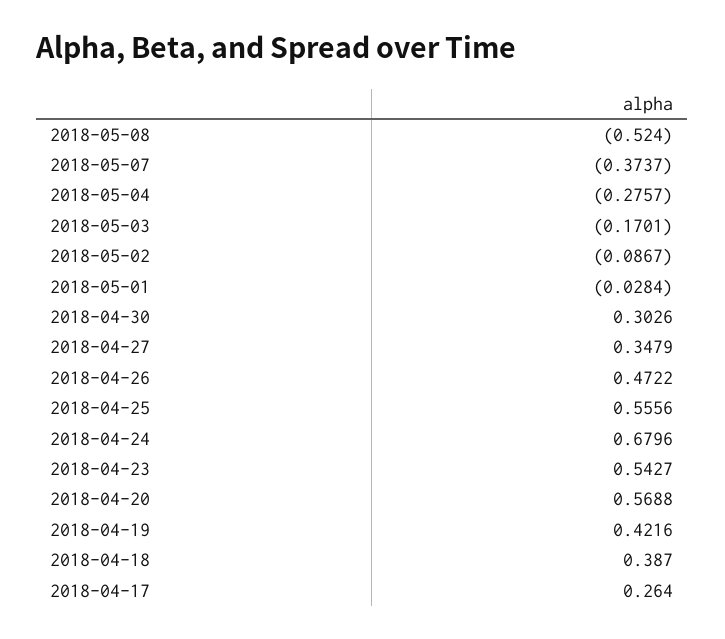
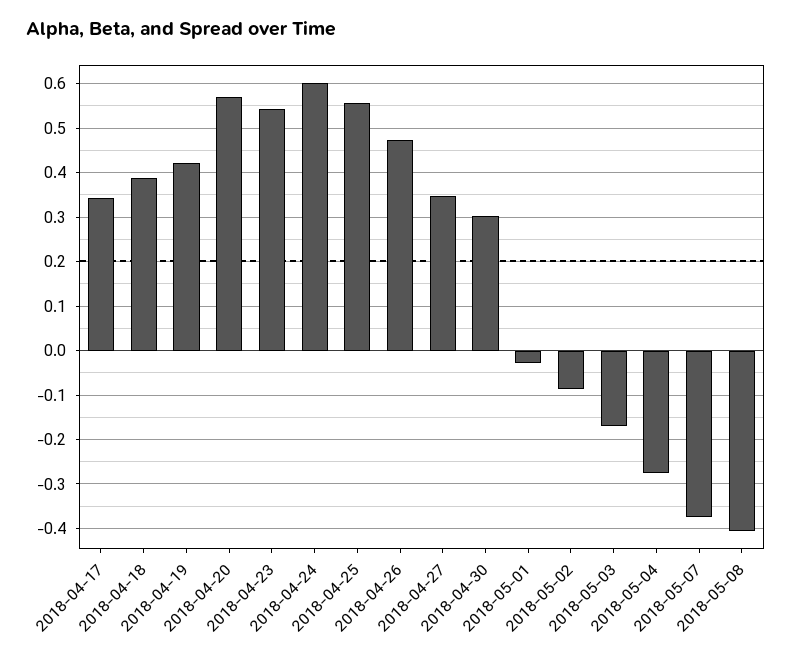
  {
-   "2018-05-08": -0.524,
+   "2018-05-08": -0.4,
    "2018-05-07": -0.3737,
    "2018-05-04": -0.2757,
    "2018-05-03": -0.1701,
    "2018-05-02": -0.0867,
    "2018-05-01": -0.0284,
    "2018-04-30": 0.3026,
    "2018-04-27": 0.3479,
    "2018-04-26": 0.4722,
    "2018-04-25": 0.5556,
-   "2018-04-24": 0.6796,
+   "2018-04-24": 0.6,
    "2018-04-23": 0.5427,
    "2018-04-20": 0.5688,
    "2018-04-19": 0.4216,
    "2018-04-18": 0.387,
-   "2018-04-17": 0.264
+   "2018-04-17": 0.34
  }

